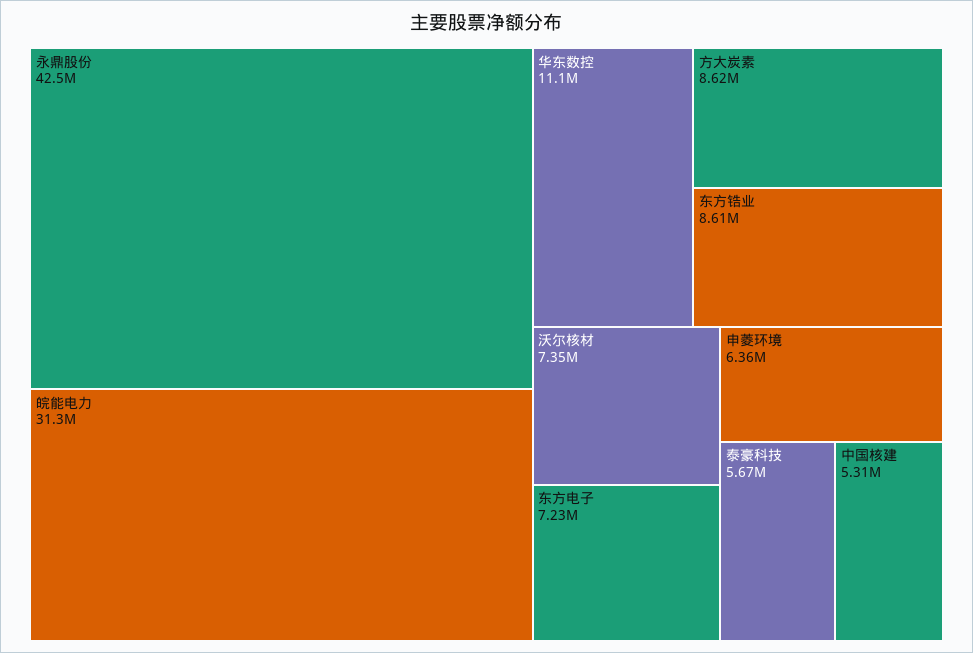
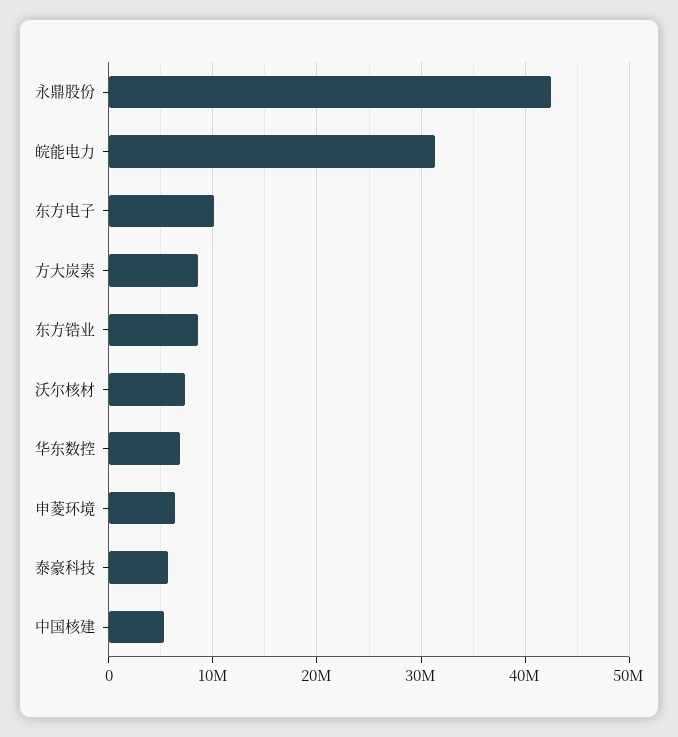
  {
    "永鼎股份": 42500000,
    "皖能电力": 31300000,
-   "华东数控": 11100000,
+   "华东数控": 7000000,
    "方大炭素": 8620000,
    "东方锆业": 8610000,
    "沃尔核材": 7350000,
-   "东方电子": 7230000,
+   "东方电子": 10000000,
    "申菱环境": 6360000,
    "泰豪科技": 5670000,
    "中国核建": 5310000
  }

